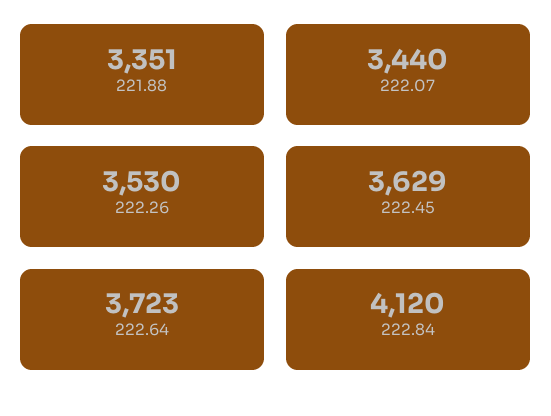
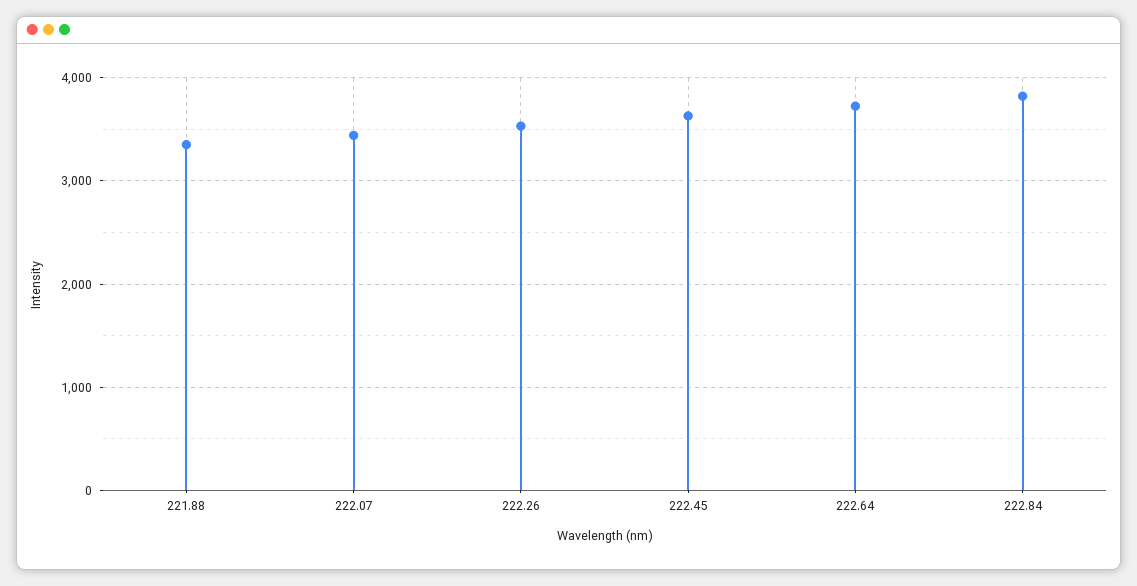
  {
    "221.88": 3351,
    "222.07": 3440,
    "222.26": 3530,
    "222.45": 3629,
    "222.64": 3723,
-   "222.84": 4120
+   "222.84": 3800
  }

